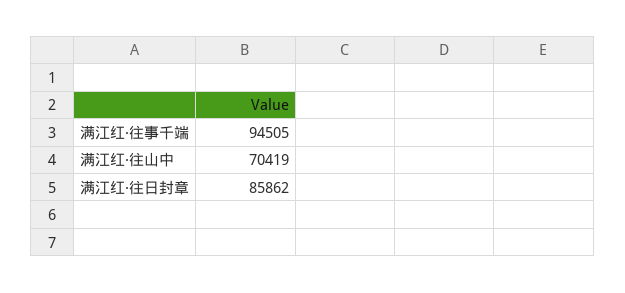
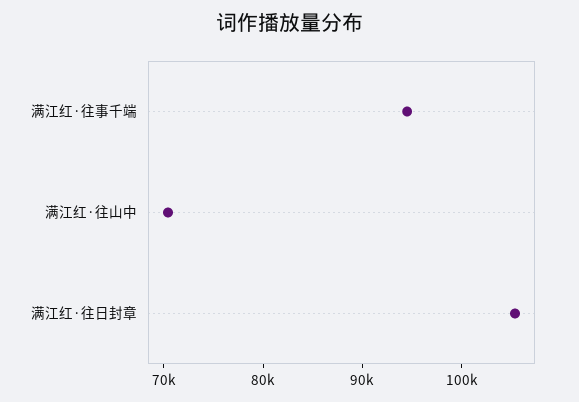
  {
    "满江红·往事千端": 94505,
    "满江红·往山中": 70419,
-   "满江红·往日封章": 85862
+   "满江红·往日封章": 106000
  }

